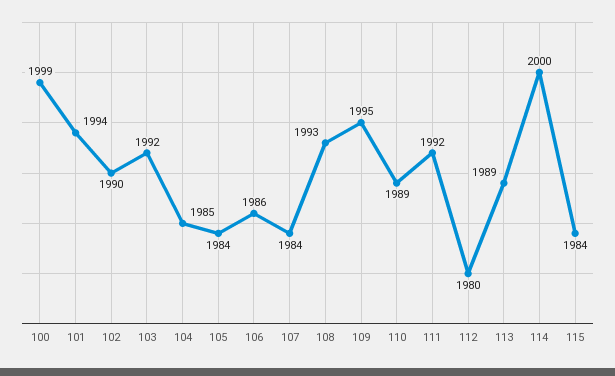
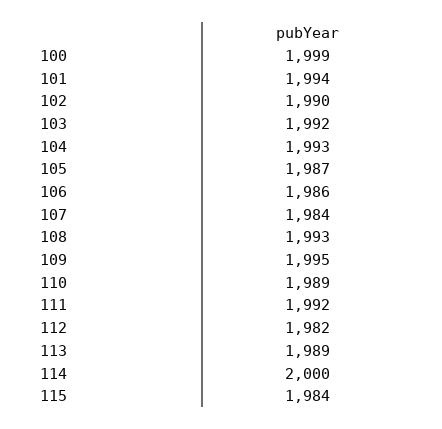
  {
    "100": 1999,
    "101": 1994,
    "102": 1990,
    "103": 1992,
-   "104": 1985,
+   "104": 1993,
-   "105": 1984,
+   "105": 1987,
    "106": 1986,
    "107": 1984,
    "108": 1993,
    "109": 1995,
    "110": 1989,
    "111": 1992,
-   "112": 1980,
+   "112": 1982,
    "113": 1989,
    "114": 2000,
    "115": 1984
  }

